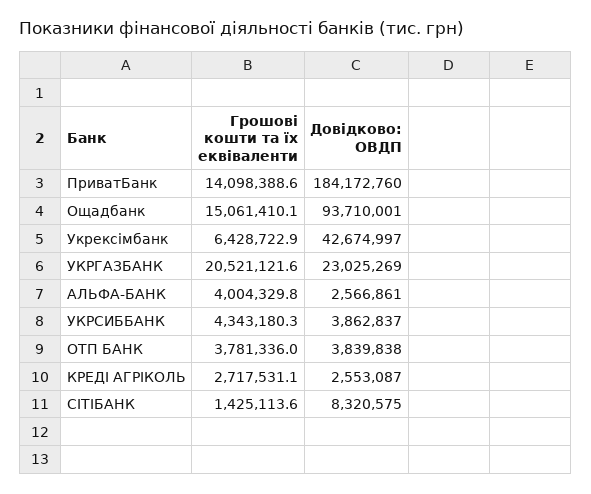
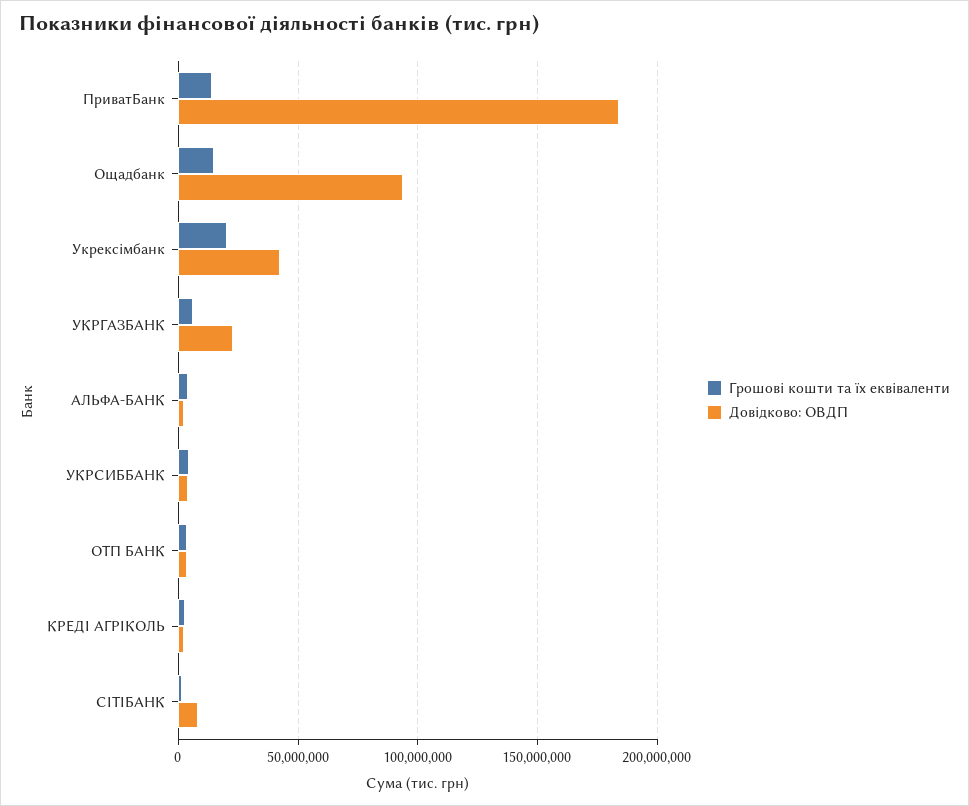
  {
    "Грошові кошти та їх еквіваленти": {
      "ПриватБанк": 14098388.6,
      "Ощадбанк": 15061410.1,
-     "Укрексімбанк": 6428722.9,
+     "Укрексімбанк": 20000000,
-     "УКРГАЗБАНК": 20521121.6,
+     "УКРГАЗБАНК": 5000000,
      "АЛЬФА-БАНК": 4004329.8,
      "УКРСИББАНК": 4343180.3,
      "ОТП БАНК": 3781336,
      "КРЕДІ АГРІКОЛЬ": 2717531.1,
      "СІТІБАНК": 1425113.6
    },
    "Довідково: ОВДП": {
      "ПриватБанк": 184172760,
      "Ощадбанк": 93710001,
      "Укрексімбанк": 42674997,
      "УКРГАЗБАНК": 23025269,
      "АЛЬФА-БАНК": 2566861,
      "УКРСИББАНК": 3862837,
      "ОТП БАНК": 3839838,
      "КРЕДІ АГРІКОЛЬ": 2553087,
      "СІТІБАНК": 8320575
    }
  }

